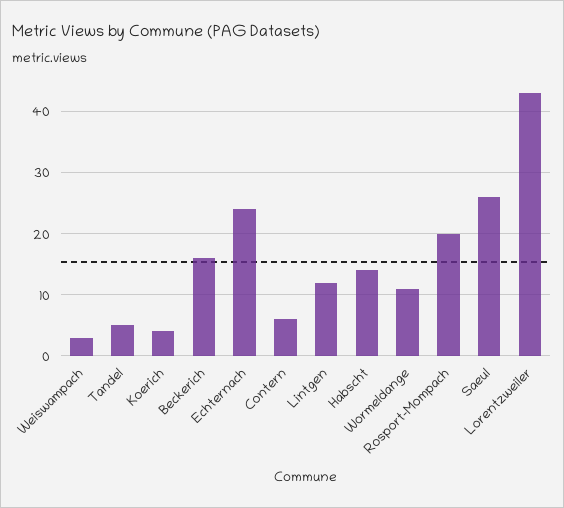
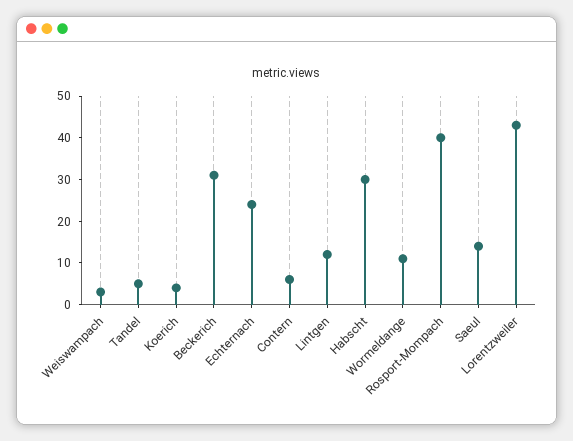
  {
    "Weiswampach": 3,
    "Tandel": 5,
    "Koerich": 4,
-   "Beckerich": 16,
+   "Beckerich": 30,
    "Echternach": 24,
    "Contern": 6,
    "Lintgen": 12,
-   "Habscht": 14,
+   "Habscht": 30,
    "Wormeldange": 11,
-   "Rosport-Mompach": 20,
+   "Rosport-Mompach": 40,
-   "Saeul": 26,
+   "Saeul": 15,
    "Lorentzweiler": 43
  }

